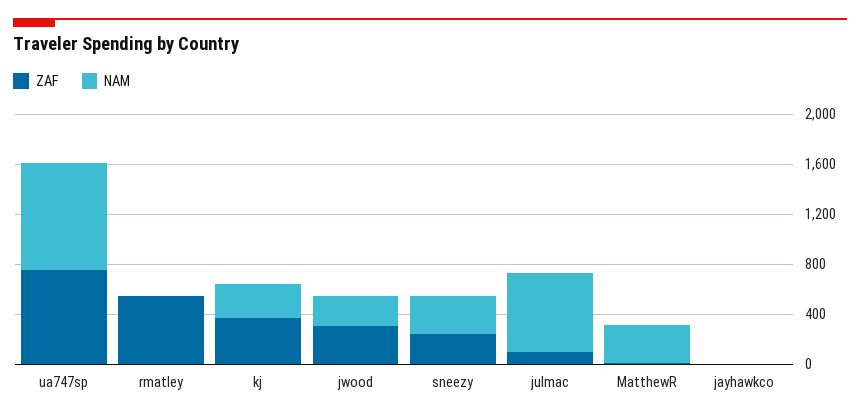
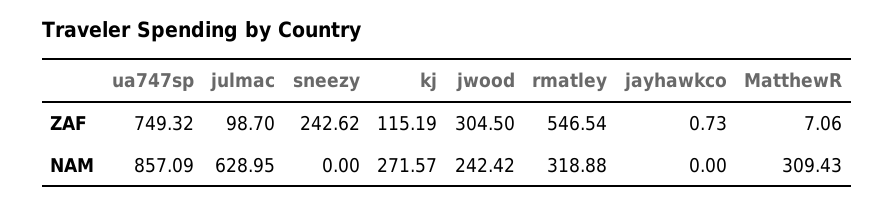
  {
    "ZAF": {
      "ua747sp": 749.32,
      "rmatley": 546.54,
-     "kj": 400,
+     "kj": 115.19,
      "jwood": 304.5,
      "sneezy": 242.62,
      "julmac": 98.7,
      "MatthewR": 7.06,
      "jayhawkco": 0.73
    },
    "NAM": {
      "ua747sp": 857.09,
-     "rmatley": 0,
+     "rmatley": 318.88,
      "kj": 271.57,
      "jwood": 242.42,
-     "sneezy": 300,
+     "sneezy": 0,
      "julmac": 628.95,
      "MatthewR": 309.43,
      "jayhawkco": 0
    }
  }

